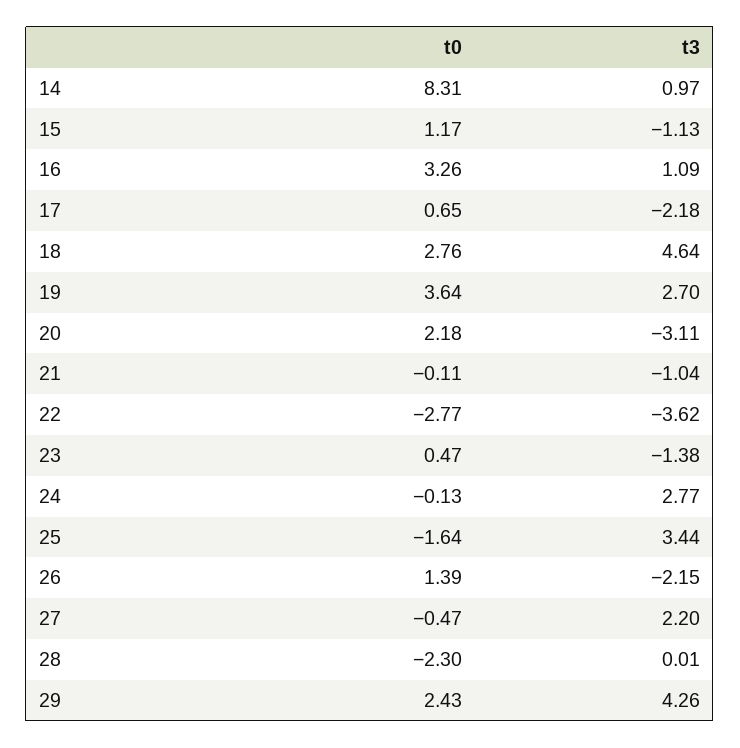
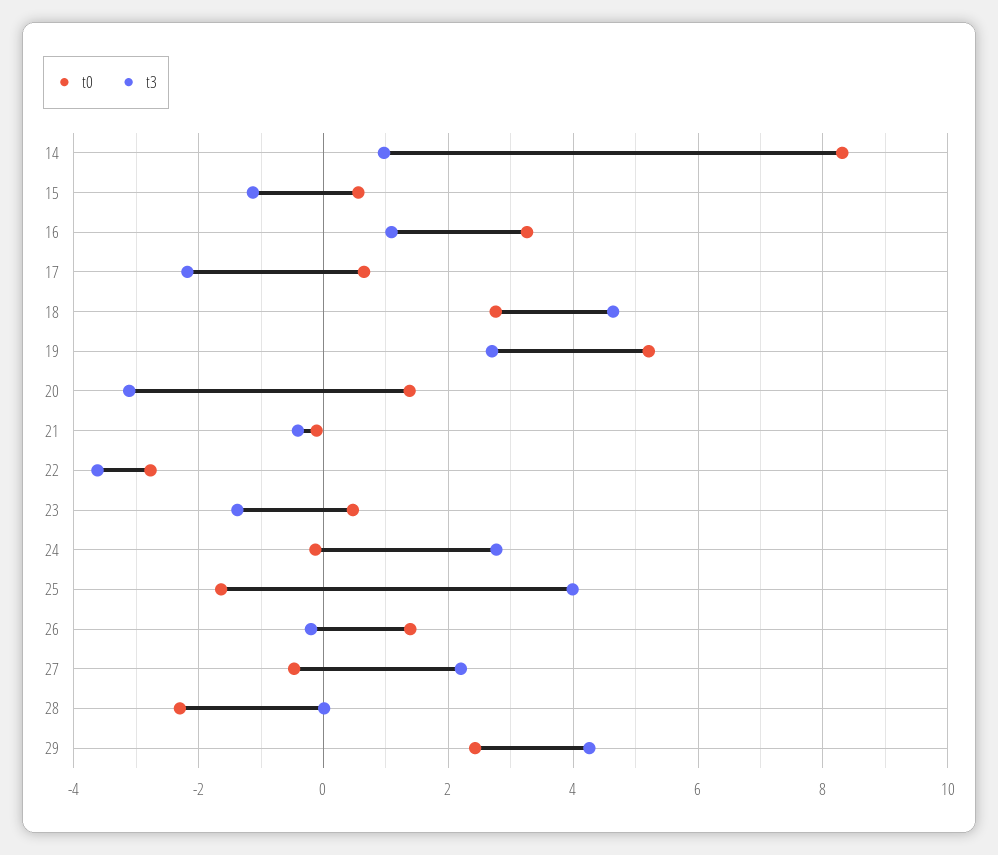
  {
    "t0": {
      "14": 8.31,
-     "15": 1.17,
+     "15": 0.6,
      "16": 3.26,
      "17": 0.65,
      "18": 2.76,
-     "19": 3.64,
+     "19": 5.2,
-     "20": 2.18,
+     "20": 1.4,
      "21": -0.11,
      "22": -2.77,
      "23": 0.47,
      "24": -0.13,
      "25": -1.64,
      "26": 1.39,
      "27": -0.47,
      "28": -2.3,
      "29": 2.43
    },
    "t3": {
      "14": 0.97,
      "15": -1.13,
      "16": 1.09,
      "17": -2.18,
      "18": 4.64,
      "19": 2.7,
      "20": -3.11,
-     "21": -1.04,
+     "21": -0.4,
      "22": -3.62,
      "23": -1.38,
      "24": 2.77,
-     "25": 3.44,
+     "25": 4,
-     "26": -2.15,
+     "26": -0.2,
      "27": 2.2,
      "28": 0.01,
      "29": 4.26
    }
  }

